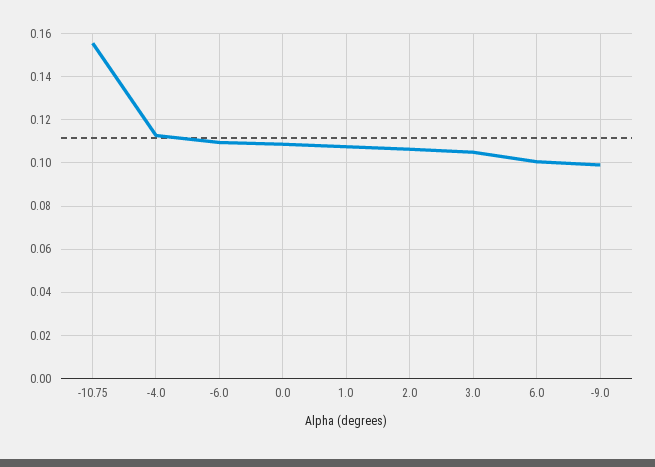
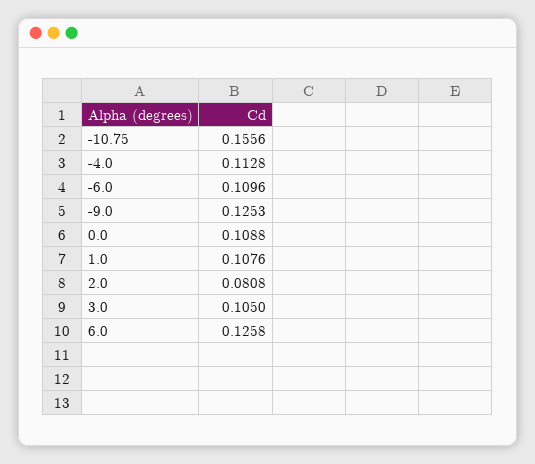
  {
    "-10.75": 0.1556,
    "-4.0": 0.1128,
    "-6.0": 0.1096,
    "0.0": 0.1088,
    "1.0": 0.1076,
-   "2.0": 0.105,
+   "2.0": 0.0808,
    "3.0": 0.105,
-   "6.0": 0.1,
+   "6.0": 0.1258,
-   "-9.0": 0.1
+   "-9.0": 0.1253
  }

